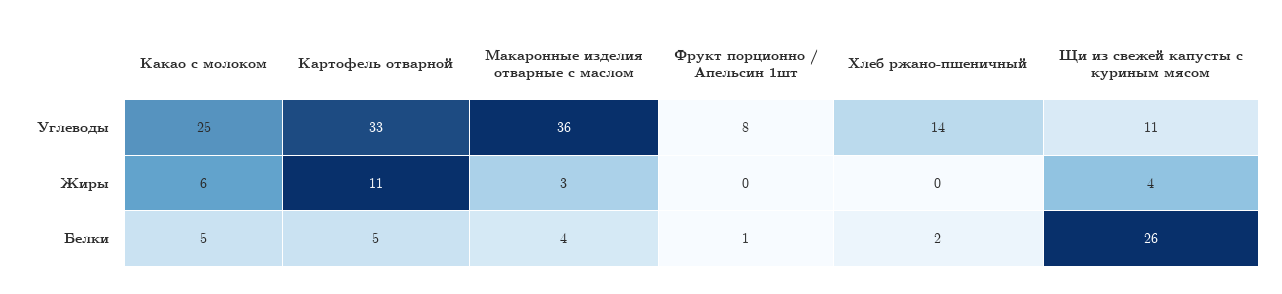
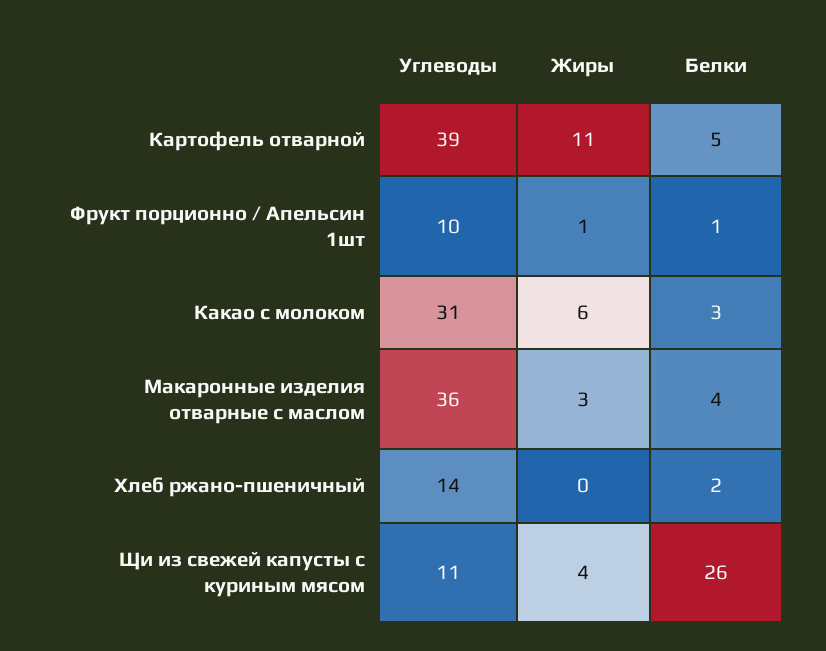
  {
    "Какао с молоком": {
-     "Углеводы": 25,
+     "Углеводы": 31,
      "Жиры": 6,
-     "Белки": 5
+     "Белки": 3
    },
    "Картофель отварной": {
-     "Углеводы": 33,
+     "Углеводы": 39,
      "Жиры": 11,
      "Белки": 5
    },
    "Макаронные изделия отварные с маслом": {
      "Углеводы": 36,
      "Жиры": 3,
      "Белки": 4
    },
    "Фрукт порционно / Апельсин 1шт": {
-     "Углеводы": 8,
+     "Углеводы": 10,
-     "Жиры": 0,
+     "Жиры": 1,
      "Белки": 1
    },
    "Хлеб ржано-пшеничный": {
      "Углеводы": 14,
      "Жиры": 0,
      "Белки": 2
    },
    "Щи из свежей капусты с куриным мясом": {
      "Углеводы": 11,
      "Жиры": 4,
      "Белки": 26
    }
  }

